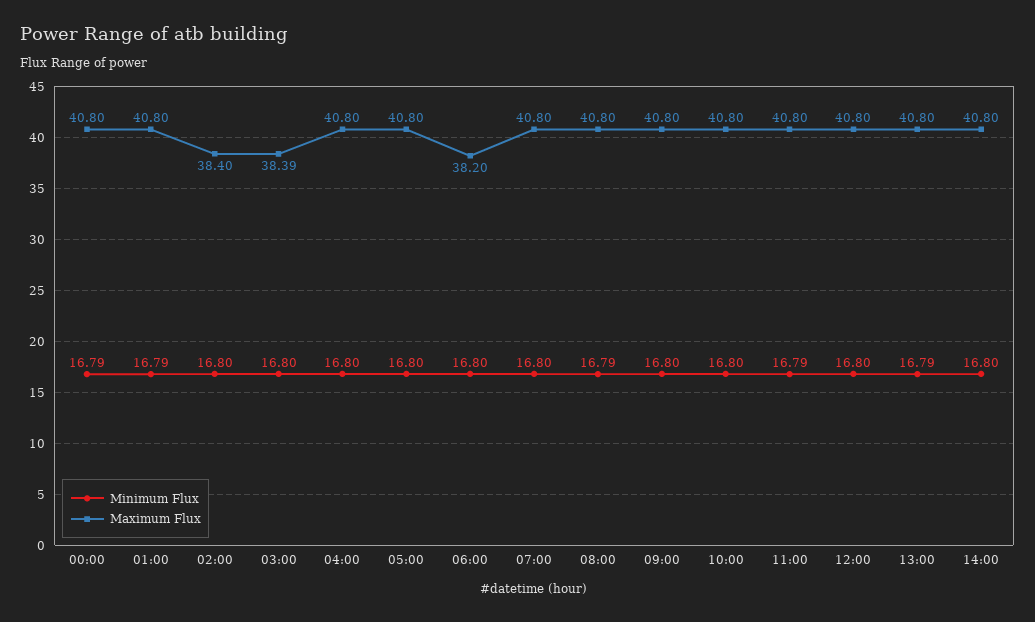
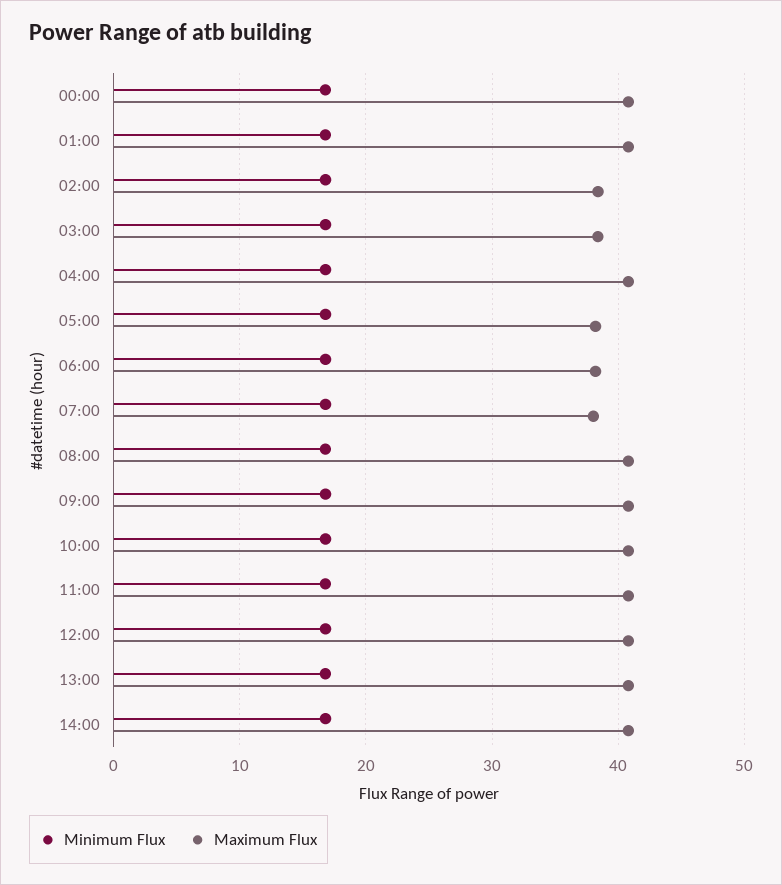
  {
    "Minimum Flux": {
      "00:00": 16.79,
      "01:00": 16.79,
      "02:00": 16.8,
      "03:00": 16.8,
      "04:00": 16.8,
      "05:00": 16.8,
      "06:00": 16.8,
      "07:00": 16.8,
      "08:00": 16.79,
      "09:00": 16.8,
      "10:00": 16.8,
      "11:00": 16.79,
      "12:00": 16.8,
      "13:00": 16.79,
      "14:00": 16.8
    },
    "Maximum Flux": {
      "00:00": 40.8,
      "01:00": 40.8,
      "02:00": 38.4,
      "03:00": 38.39,
      "04:00": 40.8,
-     "05:00": 40.8,
+     "05:00": 38,
      "06:00": 38.2,
-     "07:00": 40.8,
+     "07:00": 38,
      "08:00": 40.8,
      "09:00": 40.8,
      "10:00": 40.8,
      "11:00": 40.8,
      "12:00": 40.8,
      "13:00": 40.8,
      "14:00": 40.8
    }
  }

